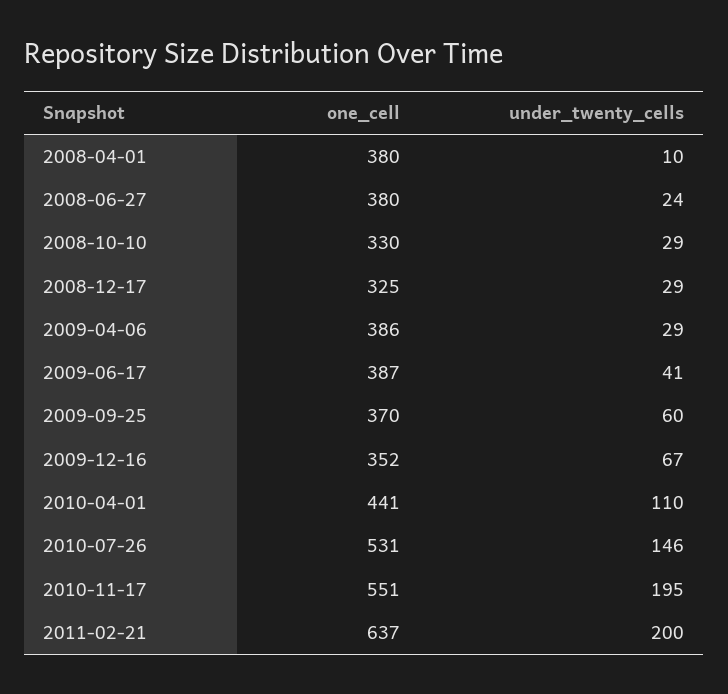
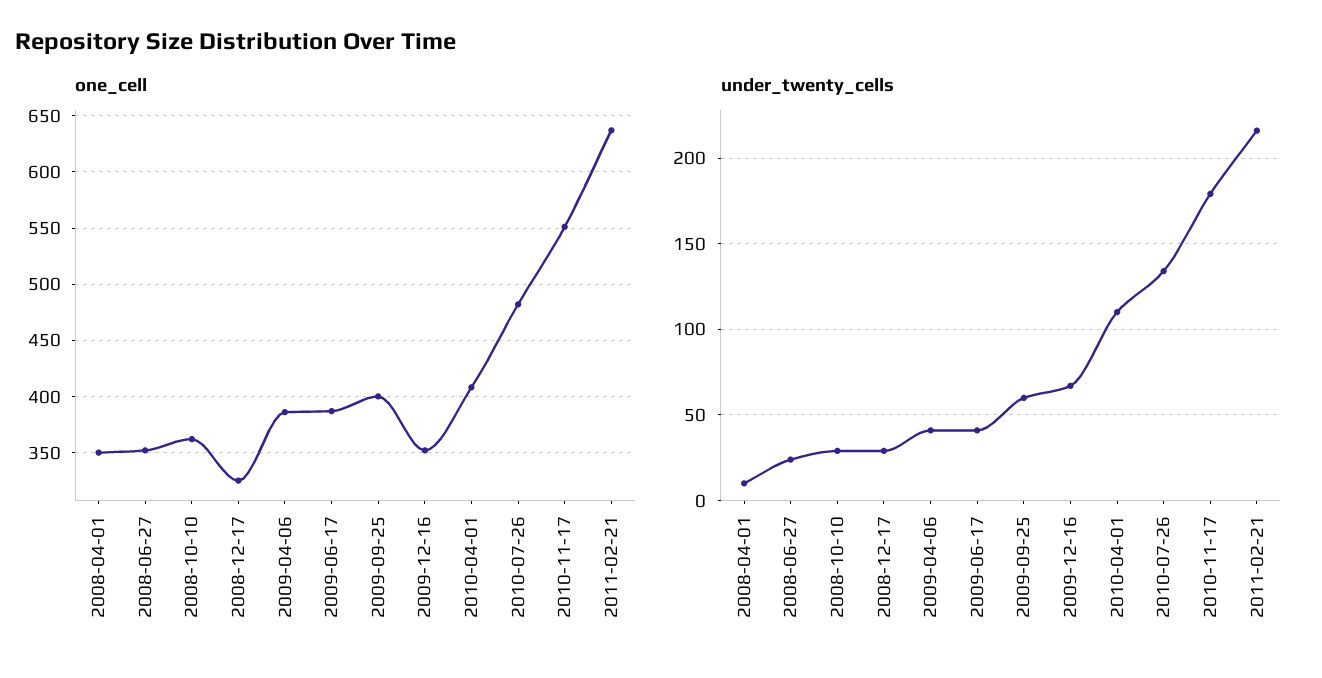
  {
    "one_cell": {
-     "2008-04-01": 380,
+     "2008-04-01": 350,
-     "2008-06-27": 380,
+     "2008-06-27": 350,
-     "2008-10-10": 330,
+     "2008-10-10": 360,
      "2008-12-17": 325,
      "2009-04-06": 386,
      "2009-06-17": 387,
-     "2009-09-25": 370,
+     "2009-09-25": 400,
      "2009-12-16": 352,
-     "2010-04-01": 441,
+     "2010-04-01": 410,
-     "2010-07-26": 531,
+     "2010-07-26": 480,
      "2010-11-17": 551,
      "2011-02-21": 637
    },
    "under_twenty_cells": {
      "2008-04-01": 10,
      "2008-06-27": 24,
      "2008-10-10": 29,
      "2008-12-17": 29,
-     "2009-04-06": 29,
+     "2009-04-06": 40,
      "2009-06-17": 41,
      "2009-09-25": 60,
      "2009-12-16": 67,
      "2010-04-01": 110,
-     "2010-07-26": 146,
+     "2010-07-26": 135,
-     "2010-11-17": 195,
+     "2010-11-17": 180,
-     "2011-02-21": 200
+     "2011-02-21": 215
    }
  }

